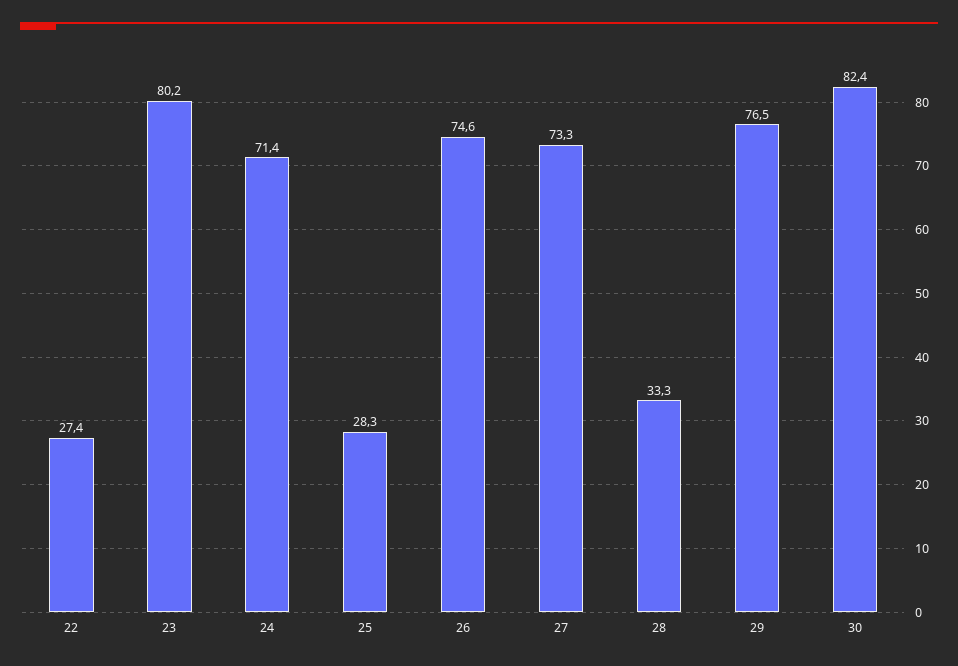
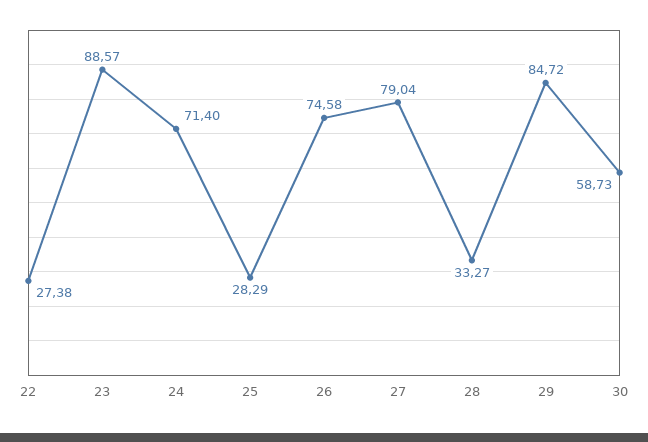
  {
    "22": 27.38,
-   "23": 80.2,
+   "23": 88.57,
    "24": 71.4,
    "25": 28.29,
    "26": 74.58,
-   "27": 73.3,
+   "27": 79.04,
    "28": 33.27,
-   "29": 76.5,
+   "29": 84.72,
-   "30": 82.4
+   "30": 58.73
  }

